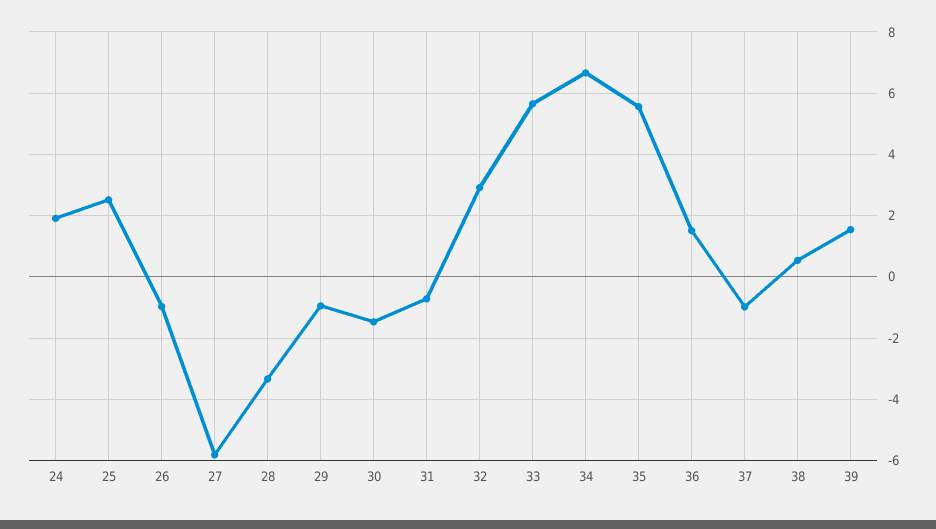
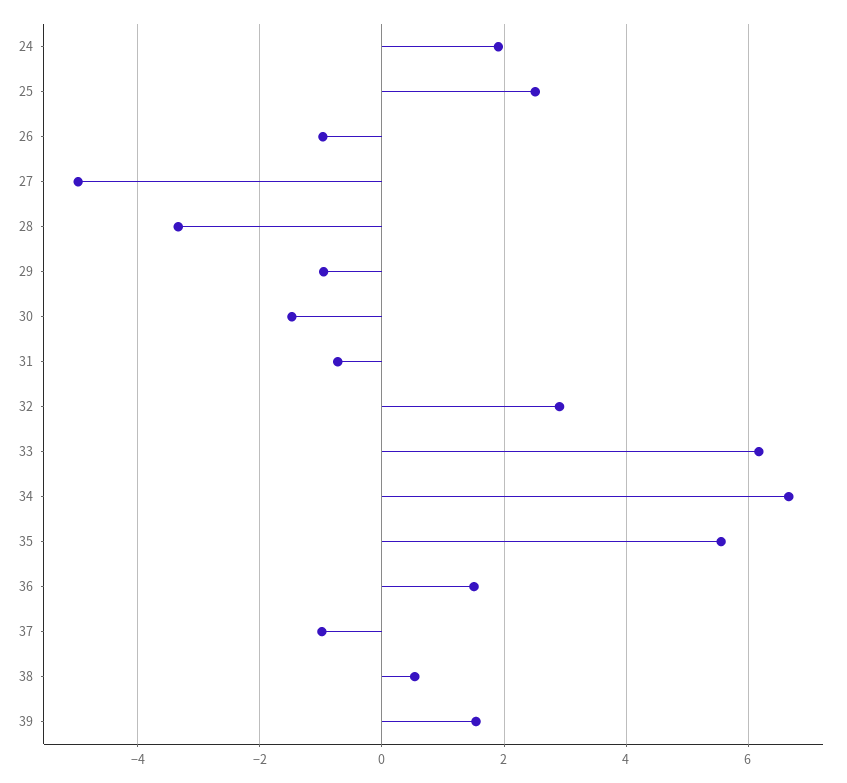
  {
    "24": 2,
    "25": 2.6,
    "26": -1,
-   "27": -5.8,
+   "27": -5,
    "28": -3.4,
    "29": -1,
    "30": -1.4,
    "31": -0.8,
    "32": 3,
-   "33": 5.6,
+   "33": 6.2,
    "34": 6.6,
    "35": 5.6,
    "36": 1.6,
    "37": -1,
    "38": 0.6,
    "39": 1.6
  }

